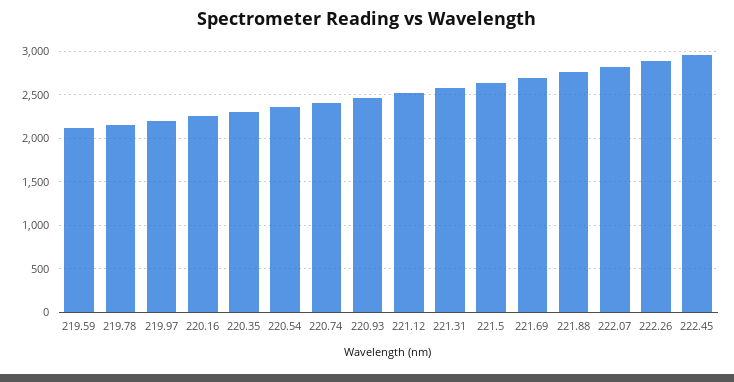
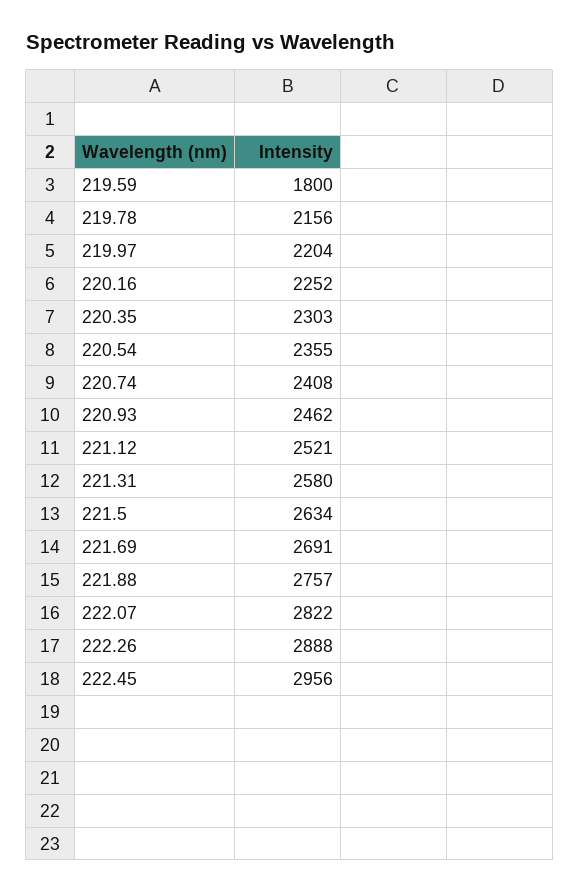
  {
-   "219.59": 2100,
+   "219.59": 1800,
    "219.78": 2156,
    "219.97": 2204,
    "220.16": 2252,
    "220.35": 2303,
    "220.54": 2355,
    "220.74": 2408,
    "220.93": 2462,
    "221.12": 2521,
    "221.31": 2580,
    "221.5": 2634,
    "221.69": 2691,
    "221.88": 2757,
    "222.07": 2822,
    "222.26": 2888,
    "222.45": 2956
  }

